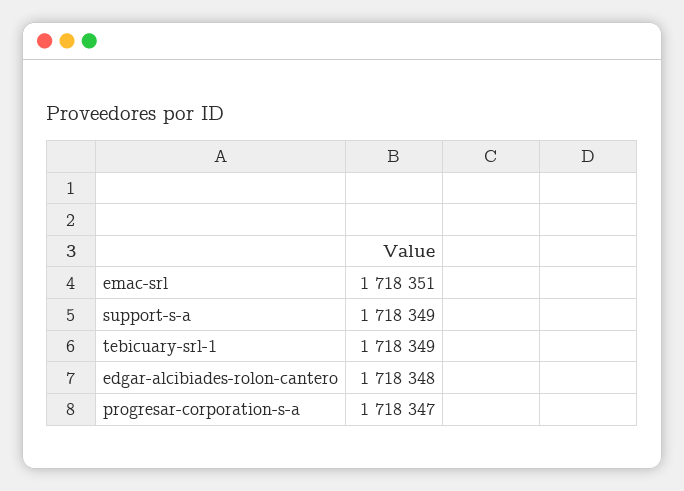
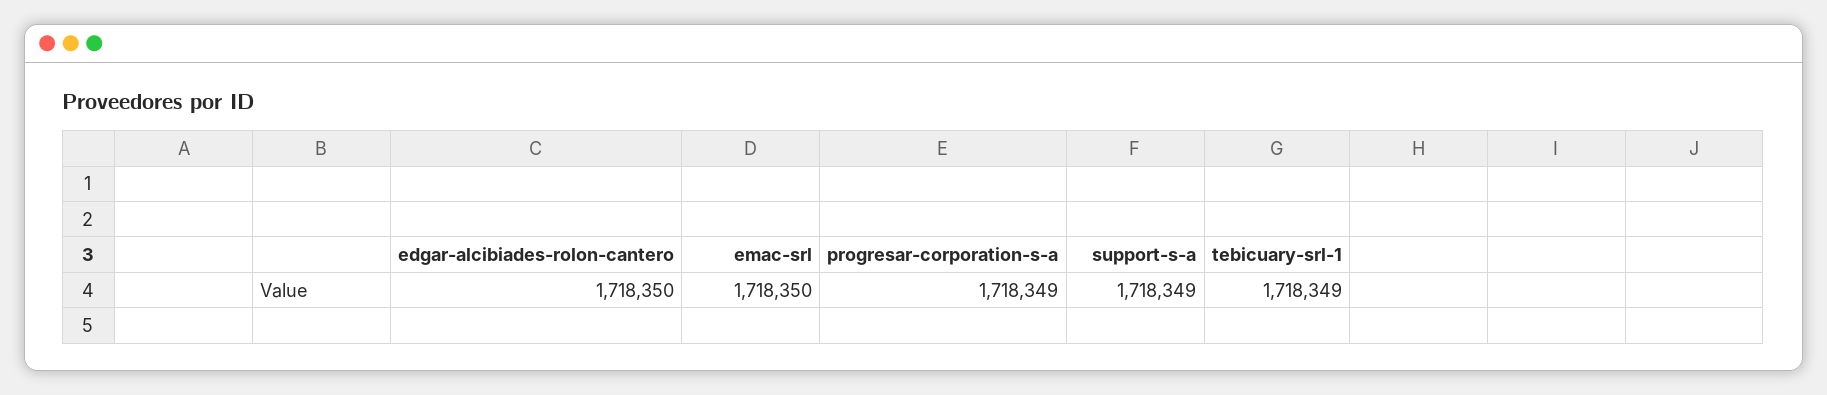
  {
-   "emac-srl": 1718351,
+   "emac-srl": 1718350,
    "support-s-a": 1718349,
    "tebicuary-srl-1": 1718349,
-   "edgar-alcibiades-rolon-cantero": 1718348,
+   "edgar-alcibiades-rolon-cantero": 1718350,
-   "progresar-corporation-s-a": 1718347
+   "progresar-corporation-s-a": 1718349
  }

